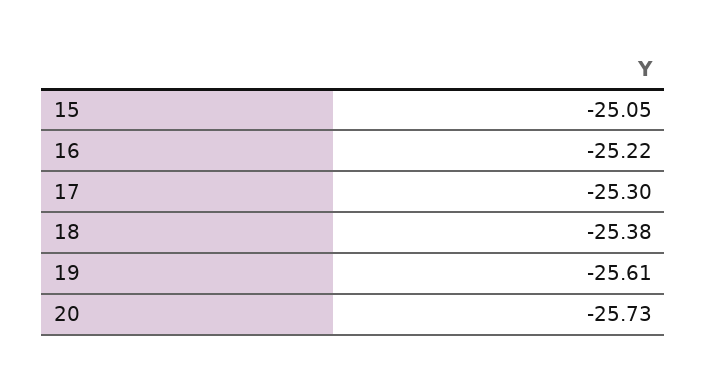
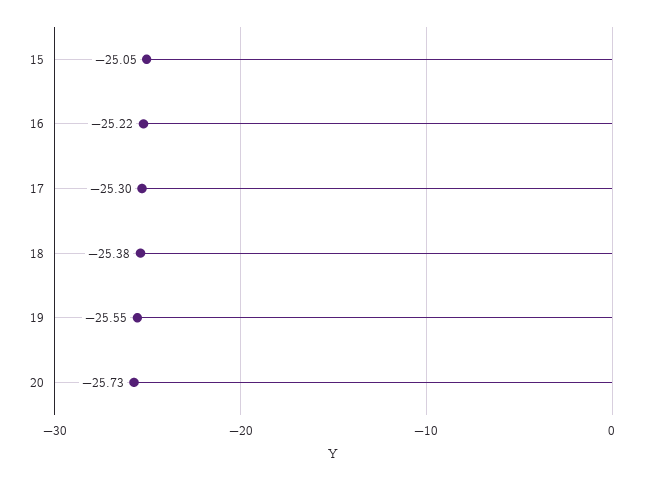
  {
    "15": -25.05,
    "16": -25.22,
    "17": -25.3,
    "18": -25.38,
-   "19": -25.61,
+   "19": -25.55,
    "20": -25.73
  }

